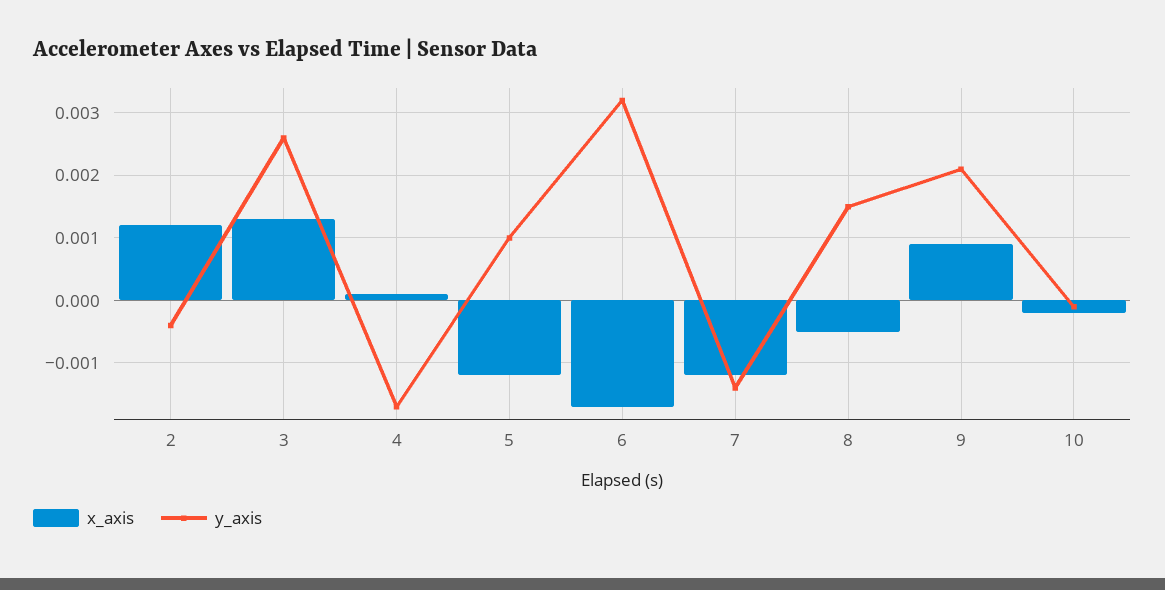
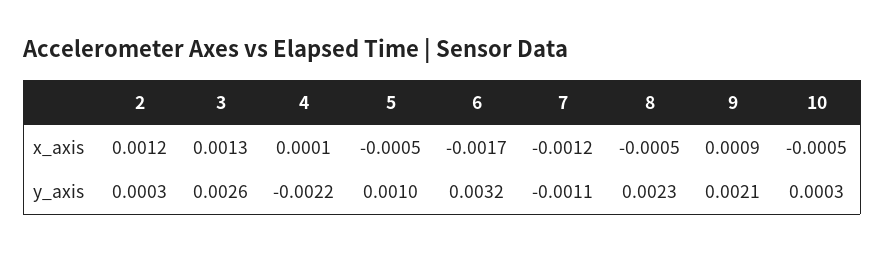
  {
    "x_axis": {
      "2": 0.0012,
      "3": 0.0013,
      "4": 0.0001,
-     "5": -0.0012,
+     "5": -0.0005,
      "6": -0.0017,
      "7": -0.0012,
      "8": -0.0005,
      "9": 0.0009,
-     "10": -0.0002
+     "10": -0.0005
    },
    "y_axis": {
-     "2": -0.0004,
+     "2": 0.0003,
      "3": 0.0026,
-     "4": -0.0017,
+     "4": -0.0022,
      "5": 0.001,
      "6": 0.0032,
-     "7": -0.0014,
+     "7": -0.0011,
-     "8": 0.0015,
+     "8": 0.0023,
      "9": 0.0021,
-     "10": -0.0001
+     "10": 0.0003
    }
  }

